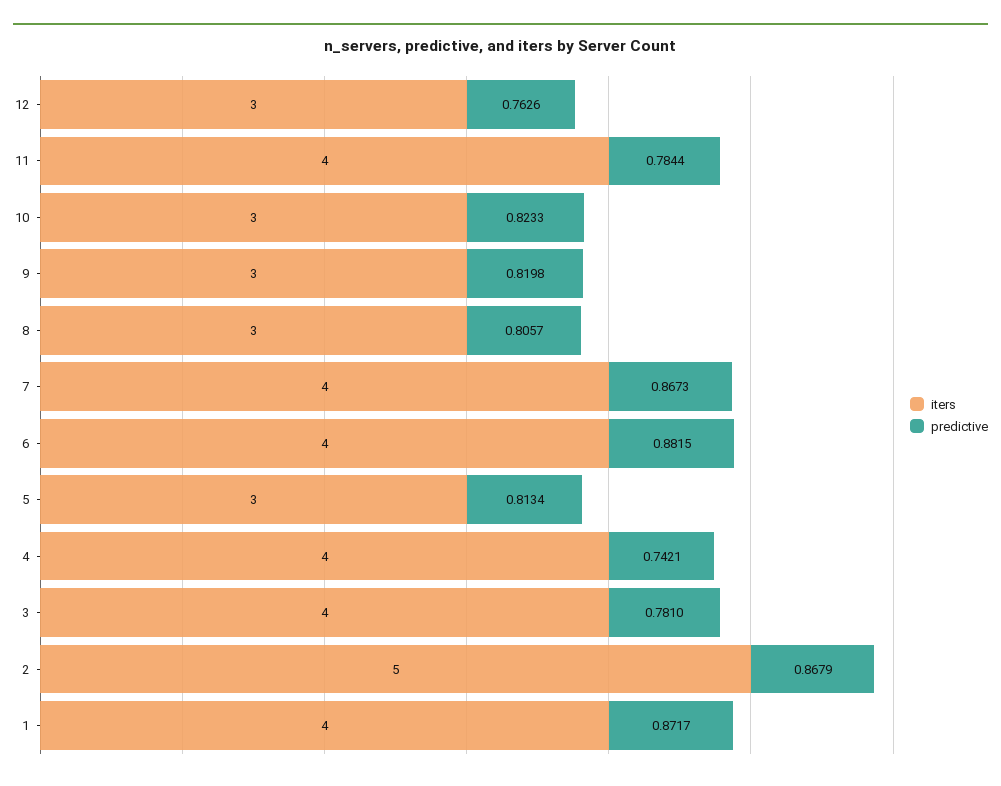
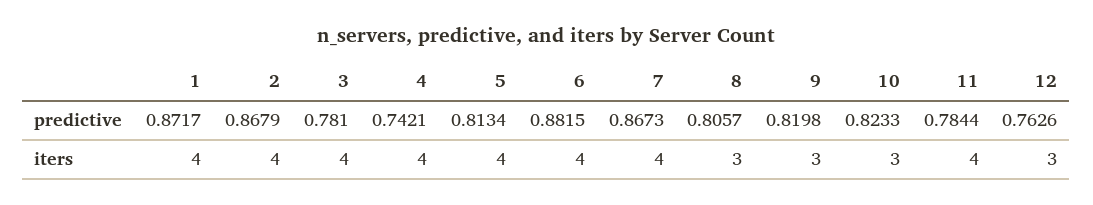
  {
    "iters": {
      "12": 3,
      "11": 4,
      "10": 3,
      "9": 3,
      "8": 3,
      "7": 4,
      "6": 4,
-     "5": 3,
+     "5": 4,
      "4": 4,
      "3": 4,
-     "2": 5,
+     "2": 4,
      "1": 4
    },
    "predictive": {
      "12": 0.7626,
      "11": 0.7844,
      "10": 0.8233,
      "9": 0.8198,
      "8": 0.8057,
      "7": 0.8673,
      "6": 0.8815,
      "5": 0.8134,
      "4": 0.7421,
      "3": 0.781,
      "2": 0.8679,
      "1": 0.8717
    }
  }

